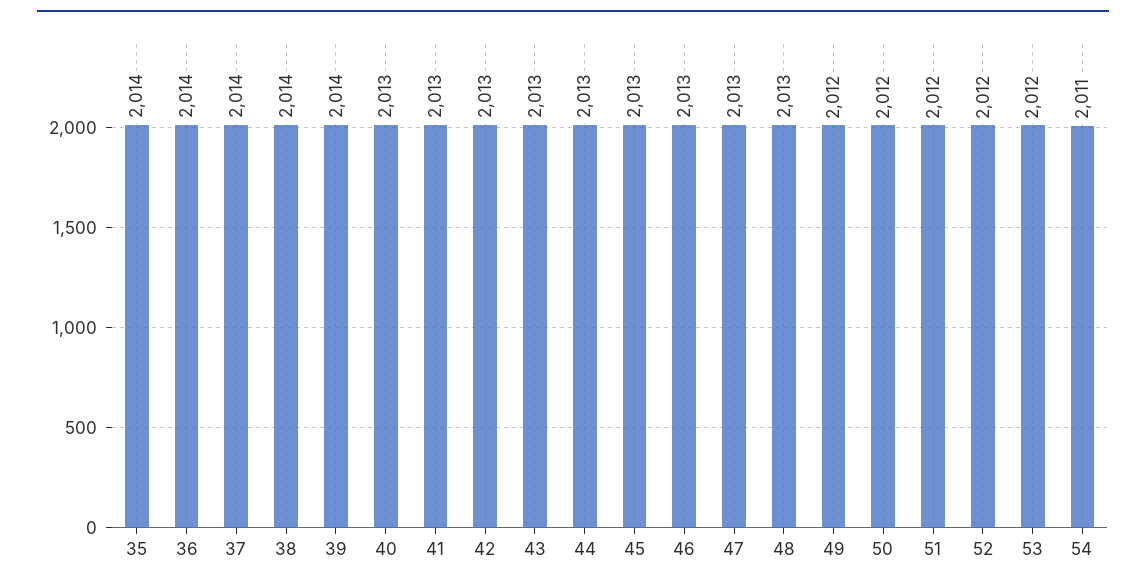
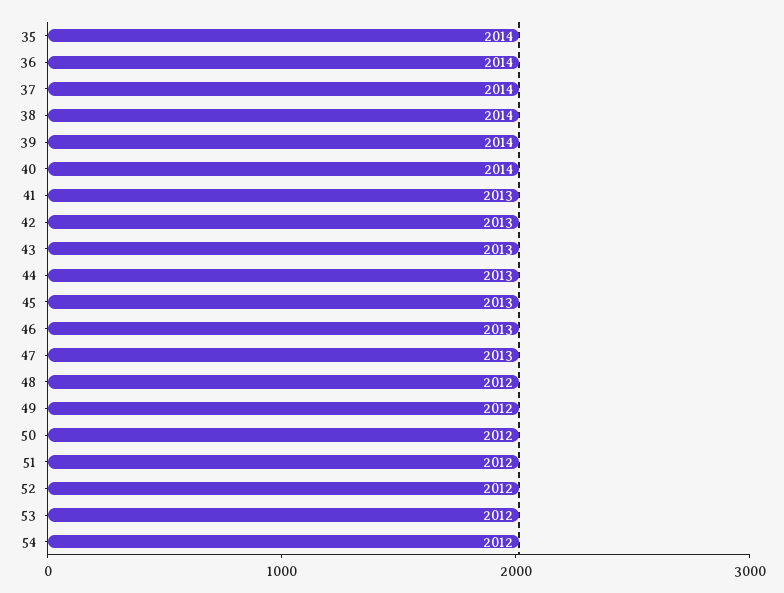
  {
    "35": 2014,
    "36": 2014,
    "37": 2014,
    "38": 2014,
    "39": 2014,
-   "40": 2013,
+   "40": 2014,
    "41": 2013,
    "42": 2013,
    "43": 2013,
    "44": 2013,
    "45": 2013,
    "46": 2013,
    "47": 2013,
-   "48": 2013,
+   "48": 2012,
    "49": 2012,
    "50": 2012,
    "51": 2012,
    "52": 2012,
    "53": 2012,
-   "54": 2011
+   "54": 2012
  }

